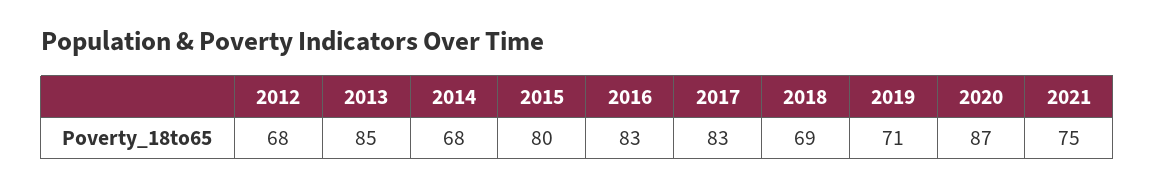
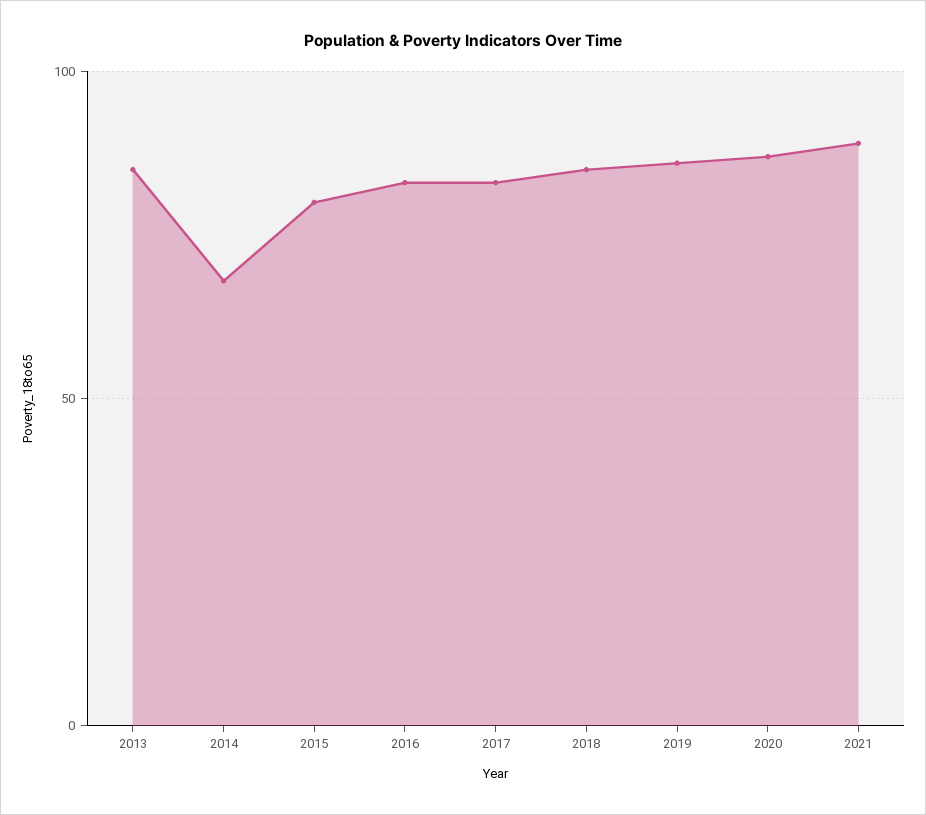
  {
-   "2012": 68,
    "2013": 85,
    "2014": 68,
    "2015": 80,
    "2016": 83,
    "2017": 83,
-   "2018": 69,
+   "2018": 85,
-   "2019": 71,
+   "2019": 85,
    "2020": 87,
-   "2021": 75
+   "2021": 90
  }

